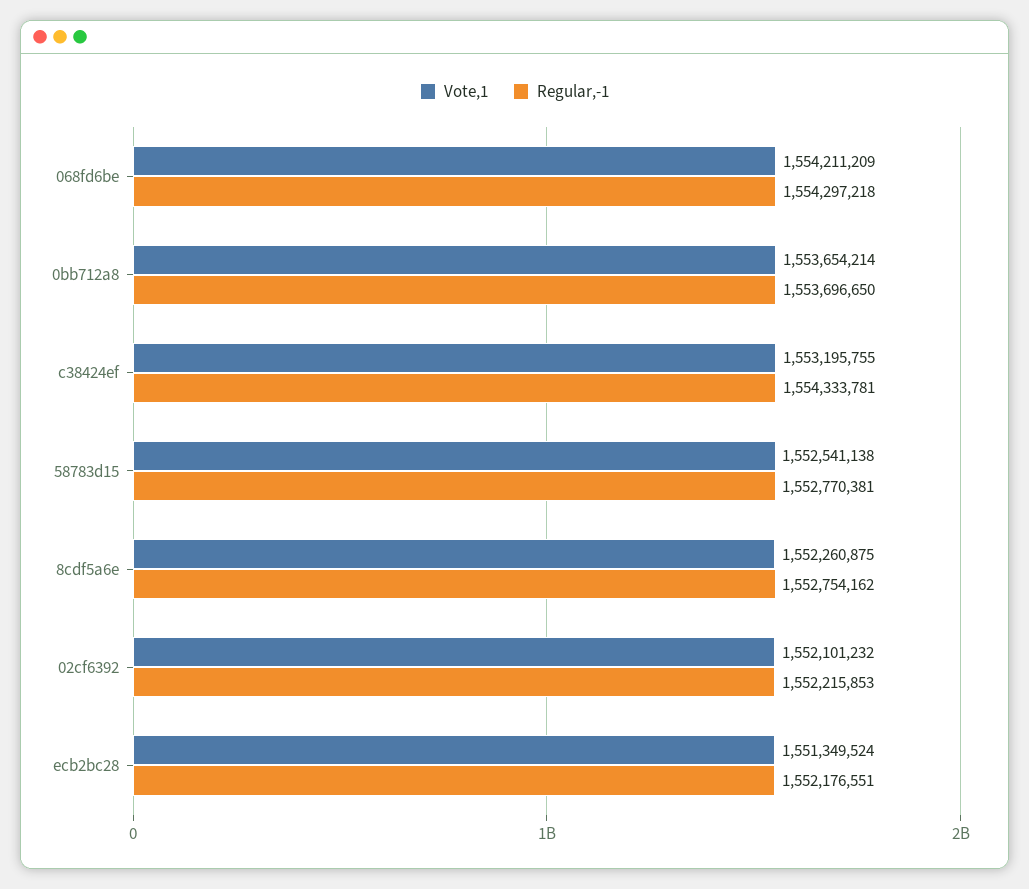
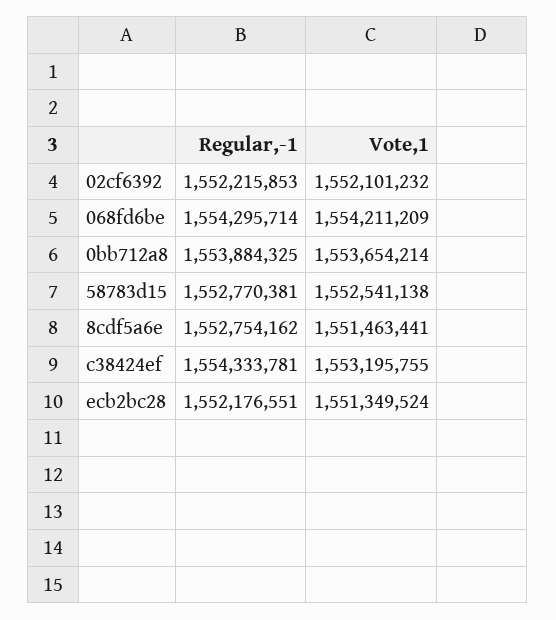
  {
    "Vote,1": {
      "068fd6be": 1554211209,
      "0bb712a8": 1553654214,
      "c38424ef": 1553195755,
      "58783d15": 1552541138,
-     "8cdf5a6e": 1552260875,
+     "8cdf5a6e": 1551463441,
      "02cf6392": 1552101232,
      "ecb2bc28": 1551349524
    },
    "Regular,-1": {
-     "068fd6be": 1554297218,
+     "068fd6be": 1554295714,
-     "0bb712a8": 1553696650,
+     "0bb712a8": 1553884325,
      "c38424ef": 1554333781,
      "58783d15": 1552770381,
      "8cdf5a6e": 1552754162,
      "02cf6392": 1552215853,
      "ecb2bc28": 1552176551
    }
  }

